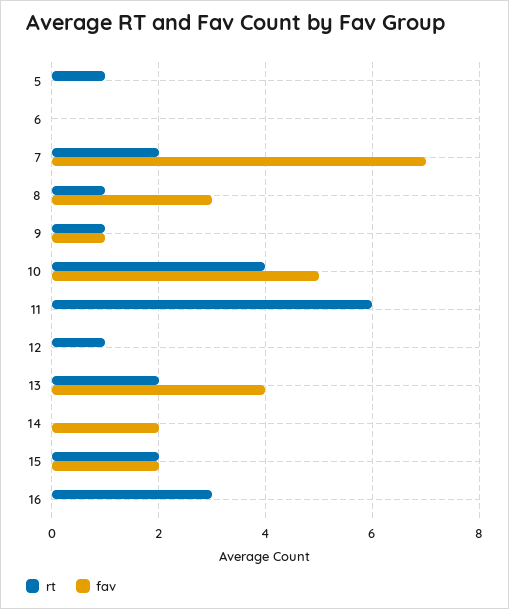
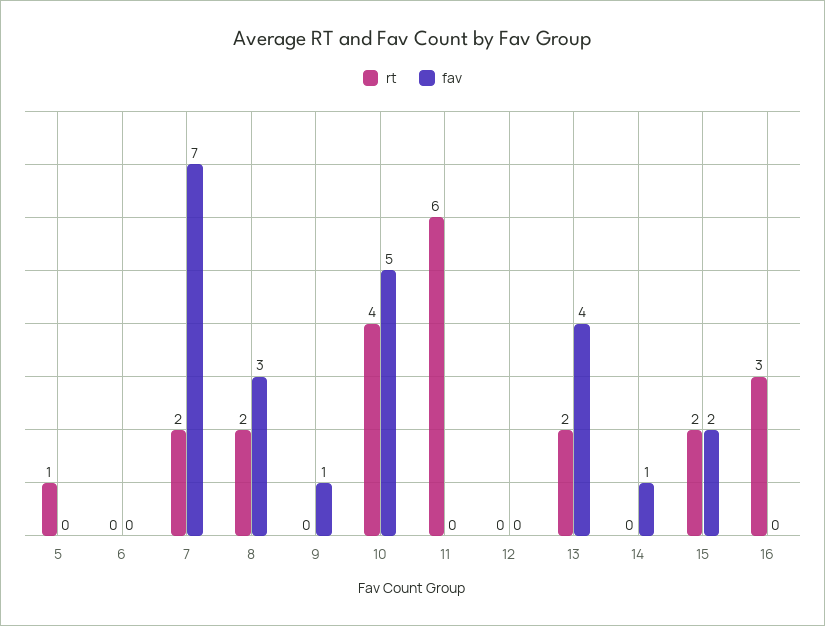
  {
    "rt": {
      "5": 1,
      "6": 0,
      "7": 2,
-     "8": 1,
+     "8": 2,
-     "9": 1,
+     "9": 0,
      "10": 4,
      "11": 6,
-     "12": 1,
+     "12": 0,
      "13": 2,
      "14": 0,
      "15": 2,
      "16": 3
    },
    "fav": {
      "5": 0,
      "6": 0,
      "7": 7,
      "8": 3,
      "9": 1,
      "10": 5,
      "11": 0,
      "12": 0,
      "13": 4,
-     "14": 2,
+     "14": 1,
      "15": 2,
      "16": 0
    }
  }

